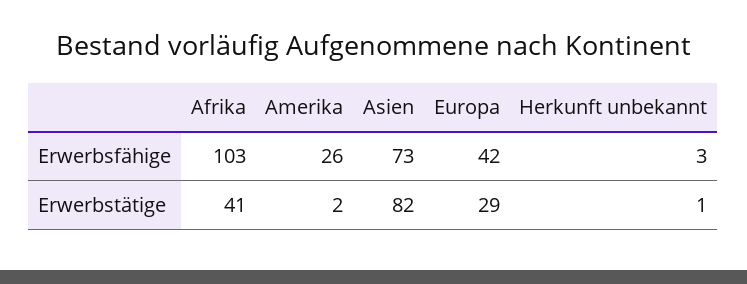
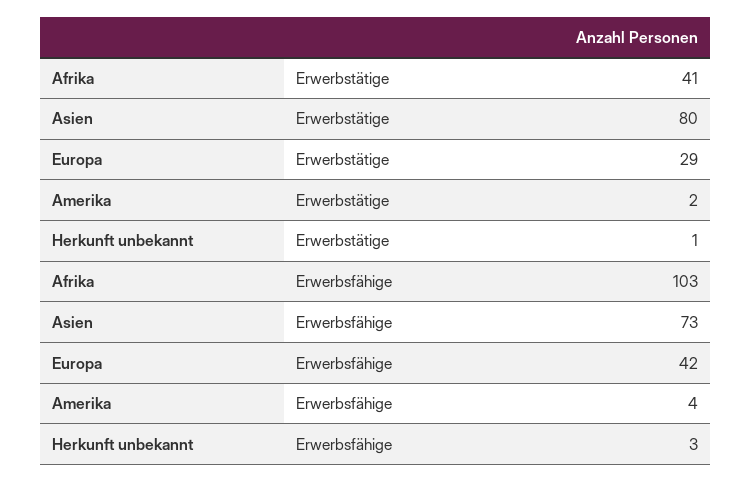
  {
    "Afrika": {
      "Erwerbsfähige": 103,
      "Erwerbstätige": 41
    },
    "Amerika": {
-     "Erwerbsfähige": 26,
+     "Erwerbsfähige": 4,
      "Erwerbstätige": 2
    },
    "Asien": {
      "Erwerbsfähige": 73,
-     "Erwerbstätige": 82
+     "Erwerbstätige": 80
    },
    "Europa": {
      "Erwerbsfähige": 42,
      "Erwerbstätige": 29
    },
    "Herkunft unbekannt": {
      "Erwerbsfähige": 3,
      "Erwerbstätige": 1
    }
  }

